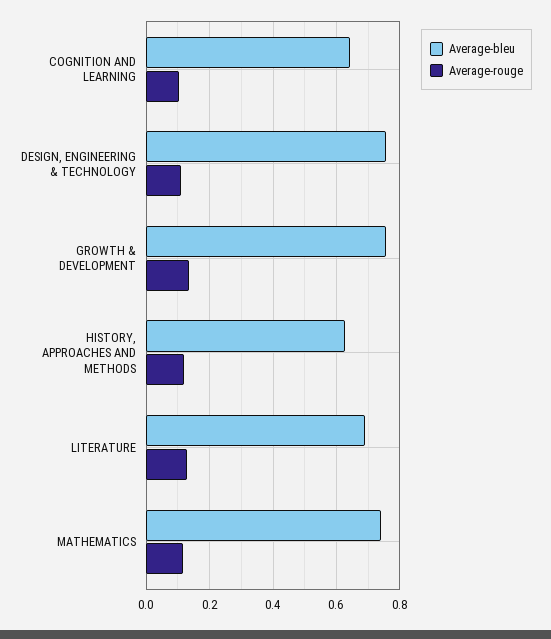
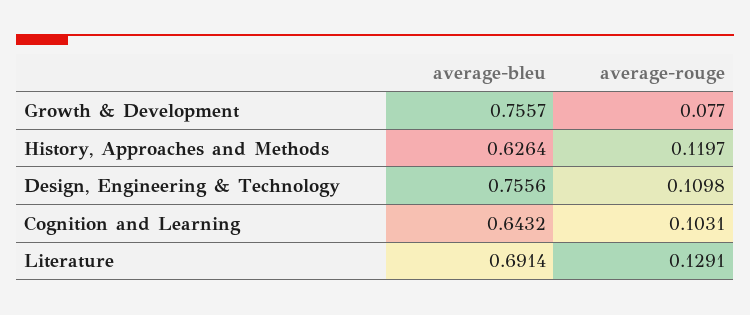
  {
    "Average-bleu": {
      "COGNITION AND LEARNING": 0.6432,
      "DESIGN, ENGINEERING & TECHNOLOGY": 0.7556,
      "GROWTH & DEVELOPMENT": 0.7557,
      "HISTORY, APPROACHES AND METHODS": 0.6264,
-     "LITERATURE": 0.6914,
+     "LITERATURE": 0.6914
-     "MATHEMATICS": 0.74
    },
    "Average-rouge": {
      "COGNITION AND LEARNING": 0.1031,
      "DESIGN, ENGINEERING & TECHNOLOGY": 0.1098,
-     "GROWTH & DEVELOPMENT": 0.14,
+     "GROWTH & DEVELOPMENT": 0.077,
      "HISTORY, APPROACHES AND METHODS": 0.1197,
-     "LITERATURE": 0.1291,
+     "LITERATURE": 0.1291
-     "MATHEMATICS": 0.12
    }
  }

